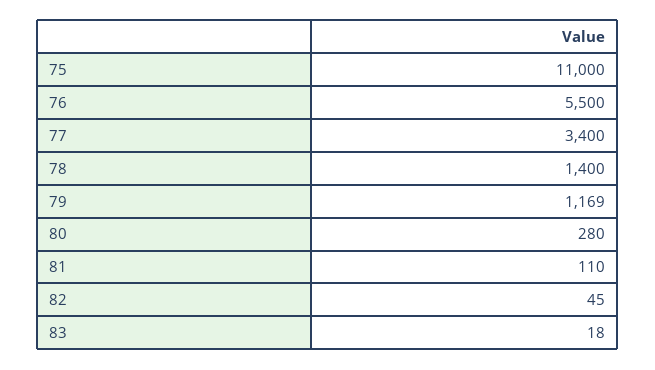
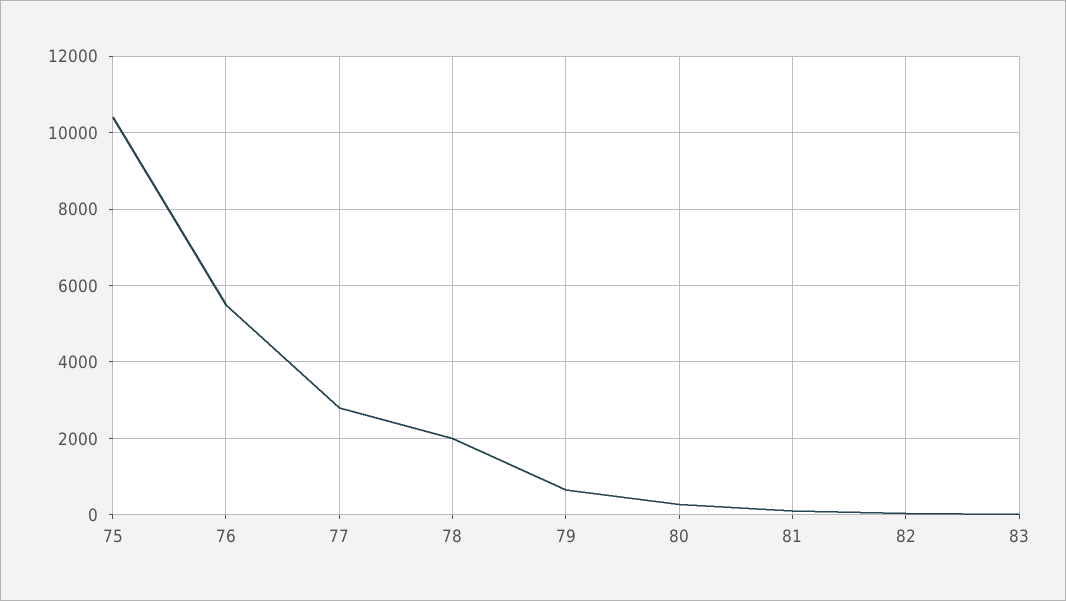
  {
-   "75": 11000,
+   "75": 10400,
    "76": 5500,
-   "77": 3400,
+   "77": 2800,
-   "78": 1400,
+   "78": 2000,
-   "79": 1169,
+   "79": 600,
    "80": 280,
    "81": 110,
    "82": 45,
    "83": 18
  }

